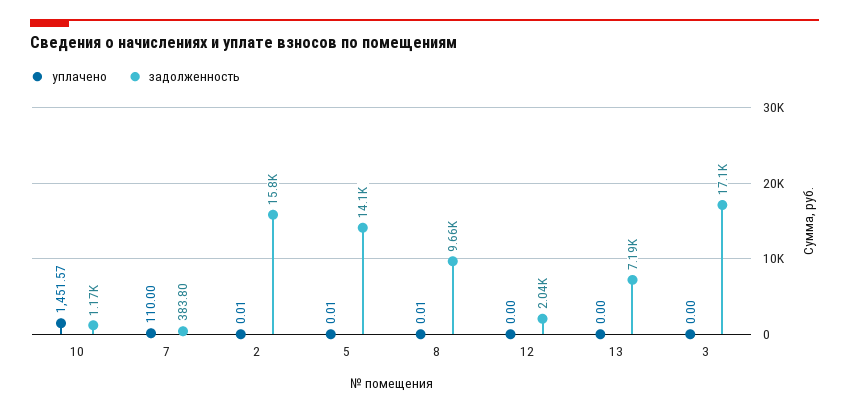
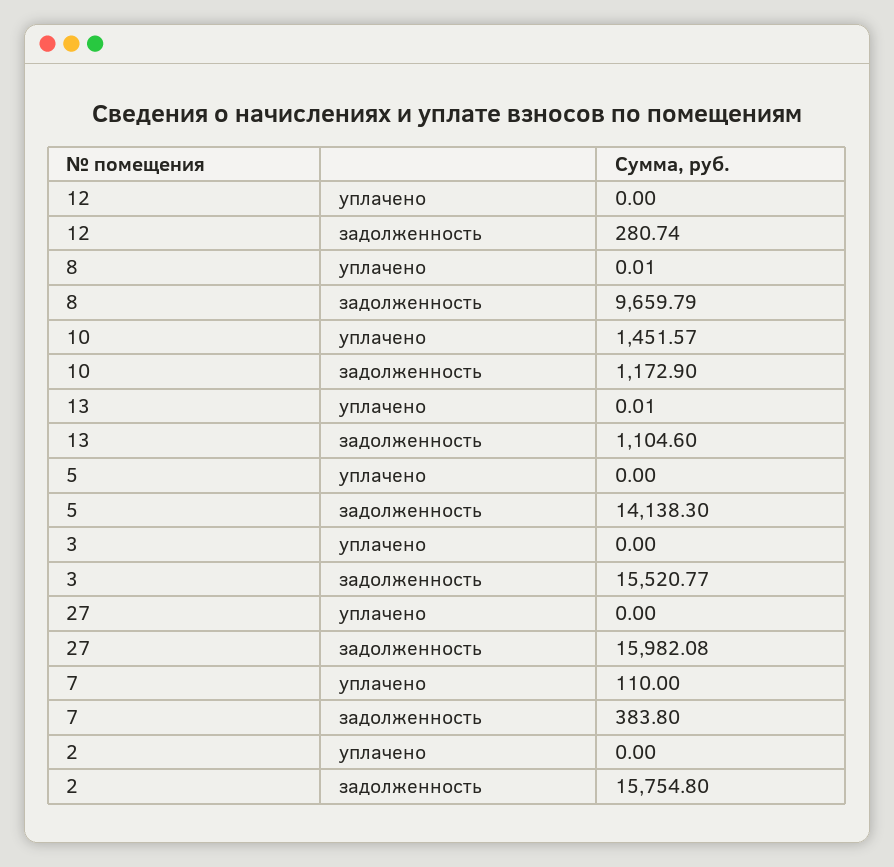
  {
    "уплачено": {
      "10": 1451.57,
      "7": 110,
-     "2": 0.01,
+     "2": 0,
-     "5": 0.01,
+     "5": 0,
      "8": 0.01,
      "12": 0,
-     "13": 0,
+     "13": 0.01,
-     "3": 0
+     "3": 0,
+     "27": 0
    },
    "задолженность": {
      "10": 1172.9,
      "7": 383.8,
      "2": 15754.8,
      "5": 14138.3,
      "8": 9659.79,
-     "12": 2040,
+     "12": 280.74,
-     "13": 7190,
+     "13": 1104.6,
-     "3": 17100
+     "3": 15520.77,
+     "27": 15982.08
    }
  }

